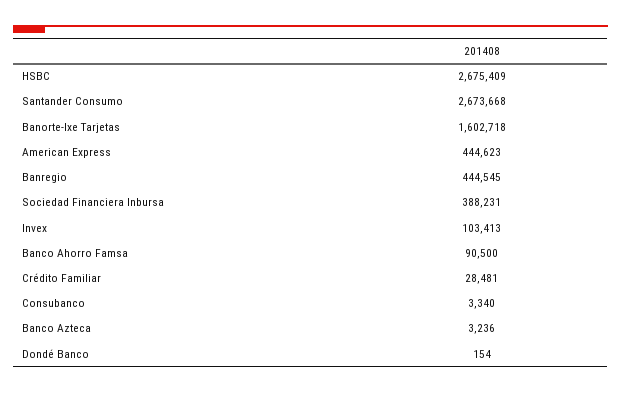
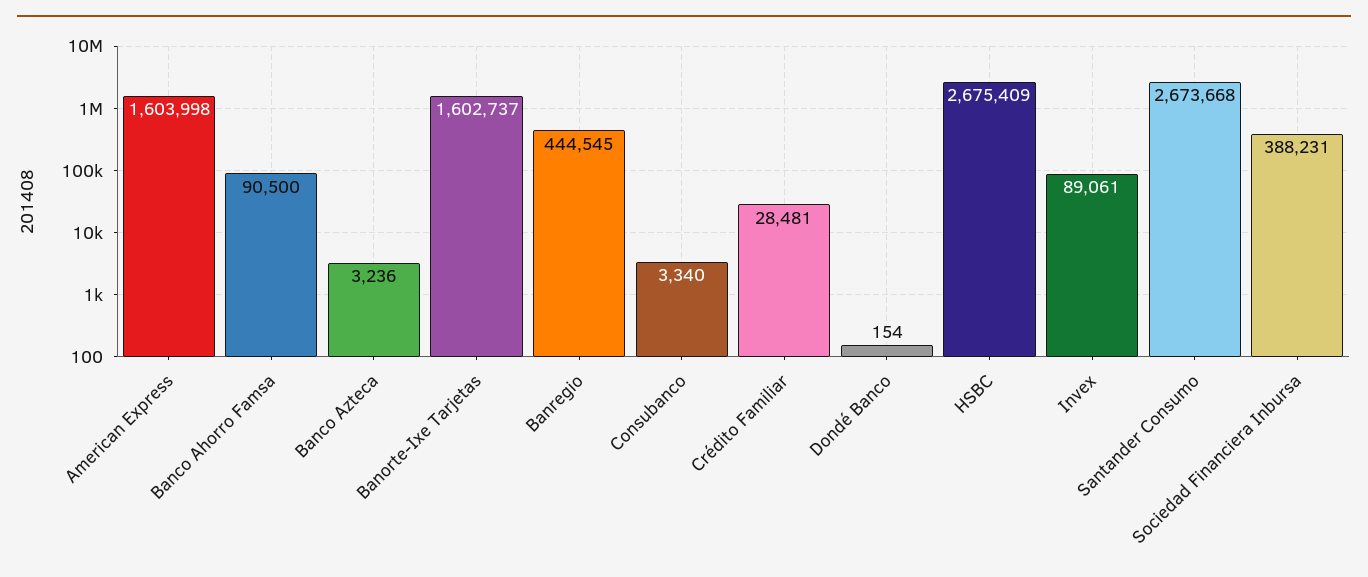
  {
    "HSBC": 2675409,
    "Santander Consumo": 2673668,
-   "Banorte-Ixe Tarjetas": 1602718,
+   "Banorte-Ixe Tarjetas": 1602737,
-   "American Express": 444623,
+   "American Express": 1603998,
    "Banregio": 444545,
    "Sociedad Financiera Inbursa": 388231,
-   "Invex": 103413,
+   "Invex": 89061,
    "Banco Ahorro Famsa": 90500,
    "Crédito Familiar": 28481,
    "Consubanco": 3340,
    "Banco Azteca": 3236,
    "Dondé Banco": 154
  }

